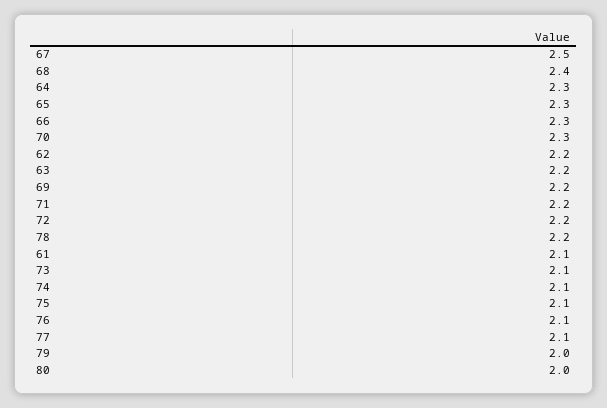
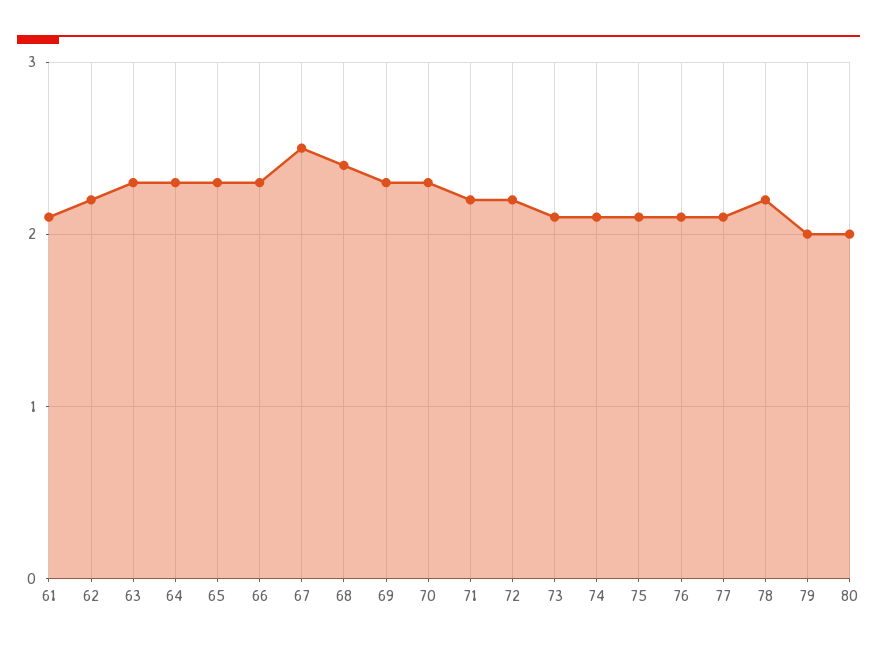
  {
    "67": 2.5,
    "68": 2.4,
    "64": 2.3,
    "65": 2.3,
    "66": 2.3,
    "70": 2.3,
    "62": 2.2,
-   "63": 2.2,
+   "63": 2.3,
-   "69": 2.2,
+   "69": 2.3,
    "71": 2.2,
    "72": 2.2,
    "78": 2.2,
    "61": 2.1,
    "73": 2.1,
    "74": 2.1,
    "75": 2.1,
    "76": 2.1,
    "77": 2.1,
    "79": 2,
    "80": 2
  }

